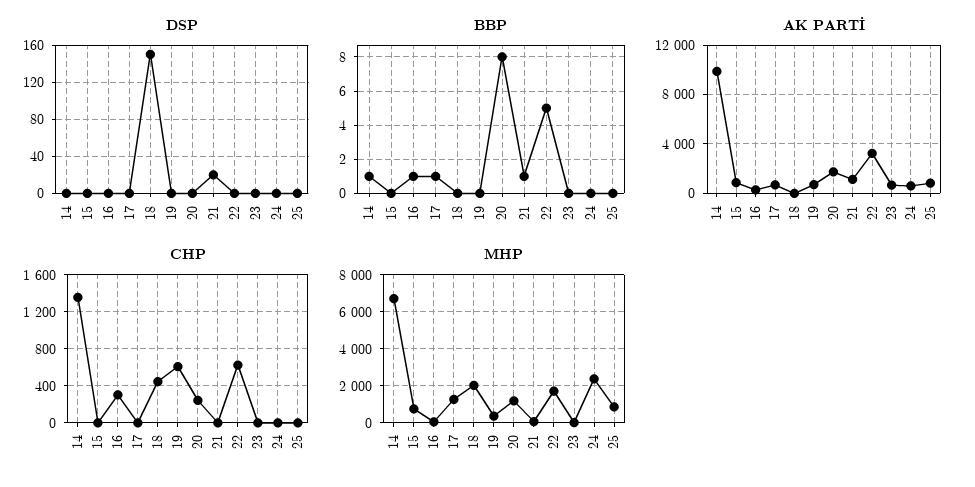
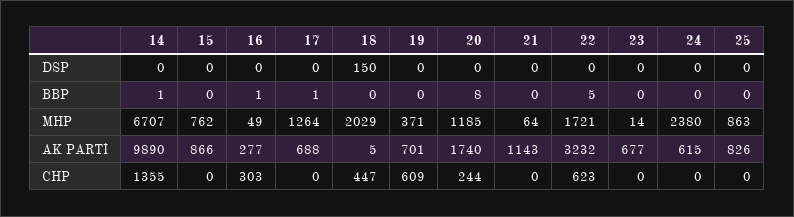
  {
    "DSP": {
      "14": 0,
      "15": 0,
      "16": 0,
      "17": 0,
      "18": 150,
      "19": 0,
      "20": 0,
-     "21": 20,
+     "21": 0,
      "22": 0,
      "23": 0,
      "24": 0,
      "25": 0
    },
    "BBP": {
      "14": 1,
      "15": 0,
      "16": 1,
      "17": 1,
      "18": 0,
      "19": 0,
      "20": 8,
-     "21": 1,
+     "21": 0,
      "22": 5,
      "23": 0,
      "24": 0,
      "25": 0
    },
    "AK PARTİ": {
      "14": 9890,
      "15": 866,
      "16": 277,
      "17": 688,
      "18": 5,
      "19": 701,
      "20": 1740,
      "21": 1143,
      "22": 3232,
      "23": 677,
      "24": 615,
      "25": 826
    },
    "CHP": {
      "14": 1355,
      "15": 0,
      "16": 303,
      "17": 0,
      "18": 447,
      "19": 609,
      "20": 244,
      "21": 0,
      "22": 623,
      "23": 0,
      "24": 0,
      "25": 0
    },
    "MHP": {
      "14": 6707,
      "15": 762,
      "16": 49,
      "17": 1264,
      "18": 2029,
      "19": 371,
      "20": 1185,
      "21": 64,
      "22": 1721,
      "23": 14,
      "24": 2380,
      "25": 863
    }
  }

